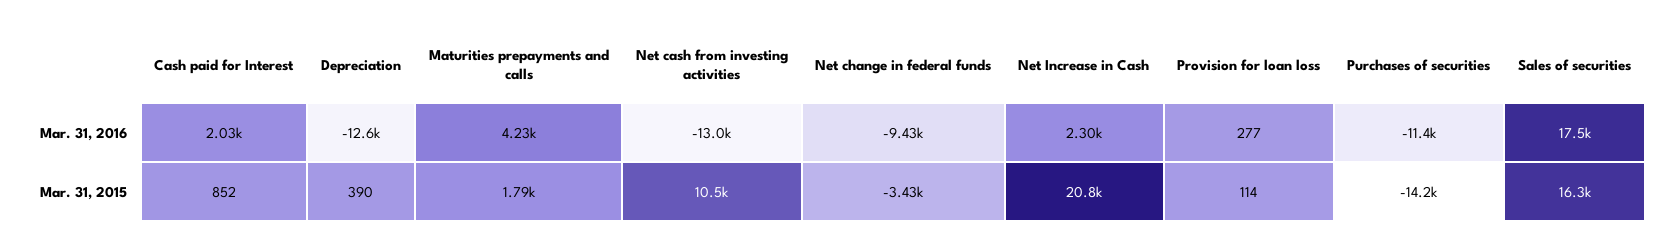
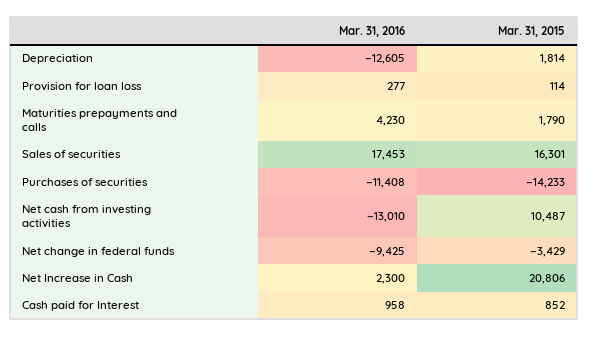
  {
    "Cash paid for Interest": {
-     "Mar. 31, 2016": 2030,
+     "Mar. 31, 2016": 958,
      "Mar. 31, 2015": 852
    },
    "Depreciation": {
      "Mar. 31, 2016": -12605,
-     "Mar. 31, 2015": 390
+     "Mar. 31, 2015": 1814
    },
    "Maturities prepayments and calls": {
      "Mar. 31, 2016": 4230,
      "Mar. 31, 2015": 1790
    },
    "Net cash from investing activities": {
      "Mar. 31, 2016": -13010,
      "Mar. 31, 2015": 10487
    },
    "Net change in federal funds": {
      "Mar. 31, 2016": -9425,
      "Mar. 31, 2015": -3429
    },
    "Net Increase in Cash": {
      "Mar. 31, 2016": 2300,
      "Mar. 31, 2015": 20806
    },
    "Provision for loan loss": {
      "Mar. 31, 2016": 277,
      "Mar. 31, 2015": 114
    },
    "Purchases of securities": {
      "Mar. 31, 2016": -11408,
      "Mar. 31, 2015": -14233
    },
    "Sales of securities": {
      "Mar. 31, 2016": 17453,
      "Mar. 31, 2015": 16301
    }
  }

